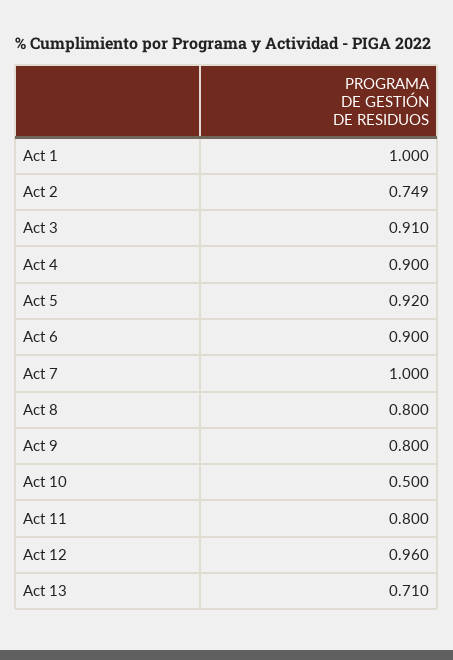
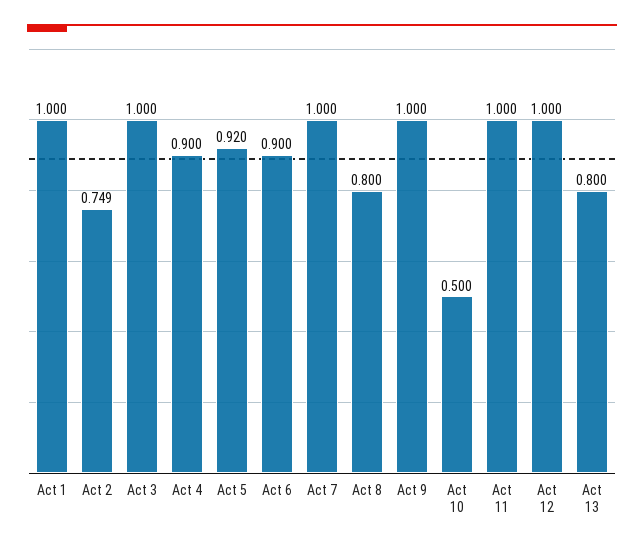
  {
    "Act 1": 1,
    "Act 2": 0.749,
-   "Act 3": 0.91,
+   "Act 3": 1,
    "Act 4": 0.9,
    "Act 5": 0.92,
    "Act 6": 0.9,
    "Act 7": 1,
    "Act 8": 0.8,
-   "Act 9": 0.8,
+   "Act 9": 1,
    "Act 10": 0.5,
-   "Act 11": 0.8,
+   "Act 11": 1,
-   "Act 12": 0.96,
+   "Act 12": 1,
-   "Act 13": 0.71
+   "Act 13": 0.8
  }

